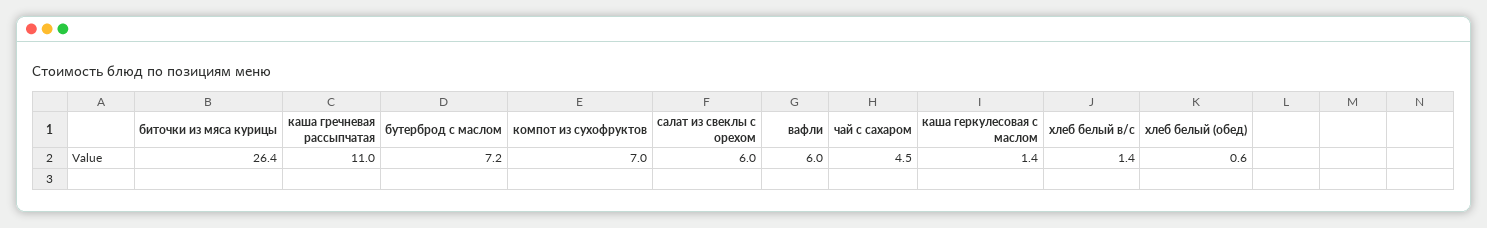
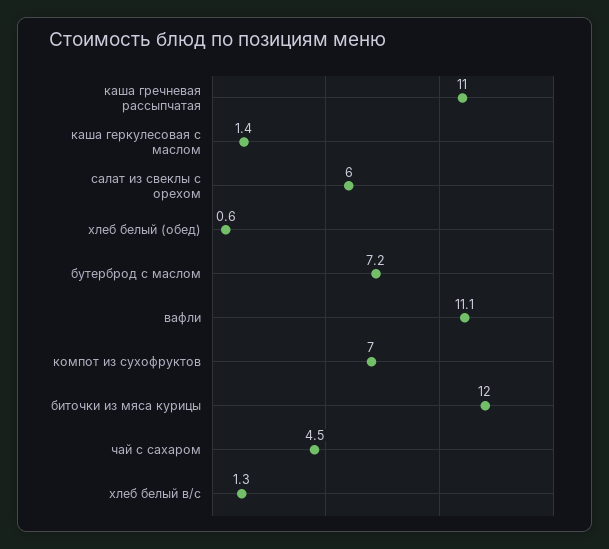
  {
-   "биточки из мяса курицы": 26.4,
+   "биточки из мяса курицы": 12,
    "каша гречневая рассыпчатая": 11,
    "бутерброд с маслом": 7.2,
    "компот из сухофруктов": 7,
    "салат из свеклы с орехом": 6,
-   "вафли": 6,
+   "вафли": 11.1,
    "чай с сахаром": 4.5,
    "каша геркулесовая с маслом": 1.4,
-   "хлеб белый в/с": 1.4,
+   "хлеб белый в/с": 1.3,
    "хлеб белый (обед)": 0.6
  }

